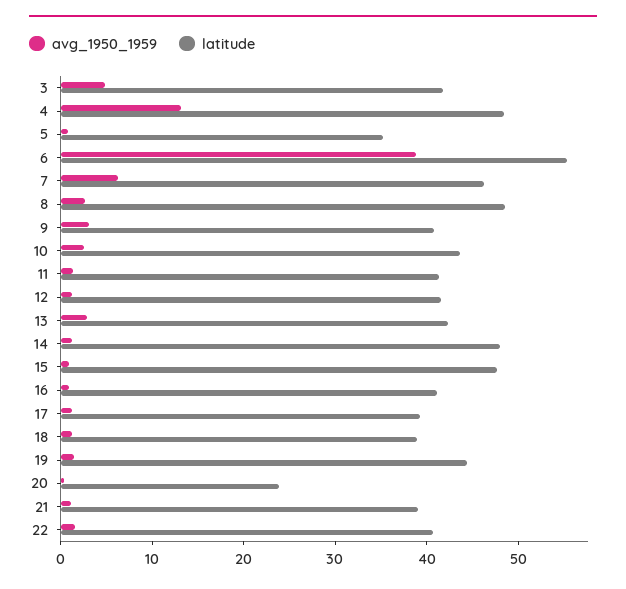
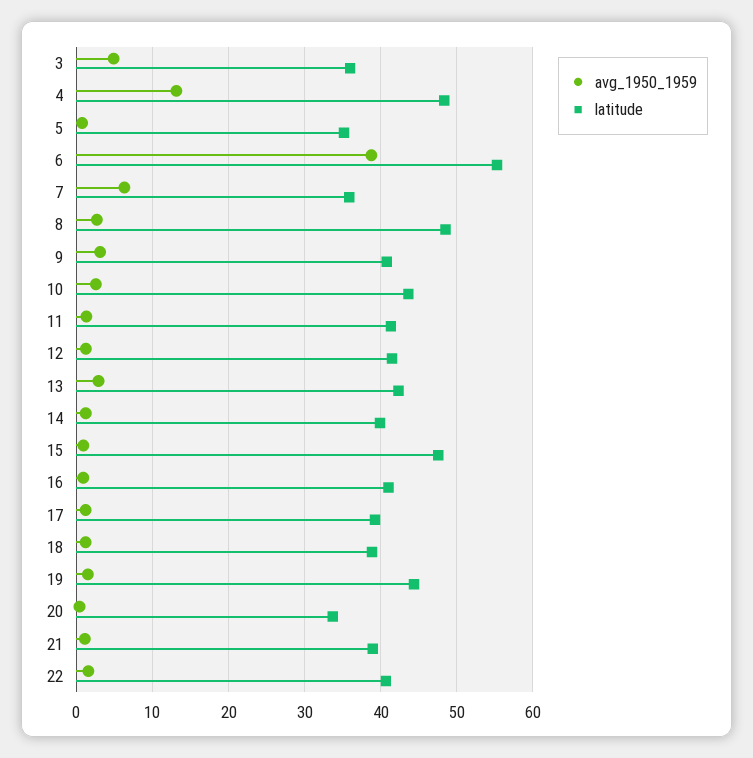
  {
    "avg_1950_1959": {
      "3": 5,
      "4": 13,
      "5": 1,
      "6": 39,
      "7": 6,
      "8": 3,
      "9": 3,
      "10": 3,
      "11": 1,
      "12": 1,
      "13": 3,
      "14": 1,
      "15": 1,
      "16": 1,
      "17": 1,
      "18": 1,
      "19": 2,
      "20": 0,
      "21": 1,
      "22": 2
    },
    "latitude": {
-     "3": 42,
+     "3": 36,
      "4": 48,
      "5": 35,
      "6": 55,
-     "7": 46,
+     "7": 36,
      "8": 49,
      "9": 41,
      "10": 44,
      "11": 41,
      "12": 42,
      "13": 42,
-     "14": 48,
+     "14": 40,
      "15": 48,
      "16": 41,
      "17": 39,
      "18": 39,
      "19": 44,
-     "20": 24,
+     "20": 34,
      "21": 39,
      "22": 41
    }
  }

